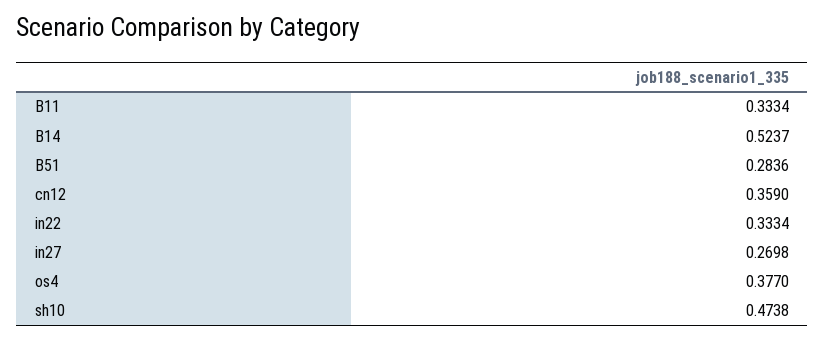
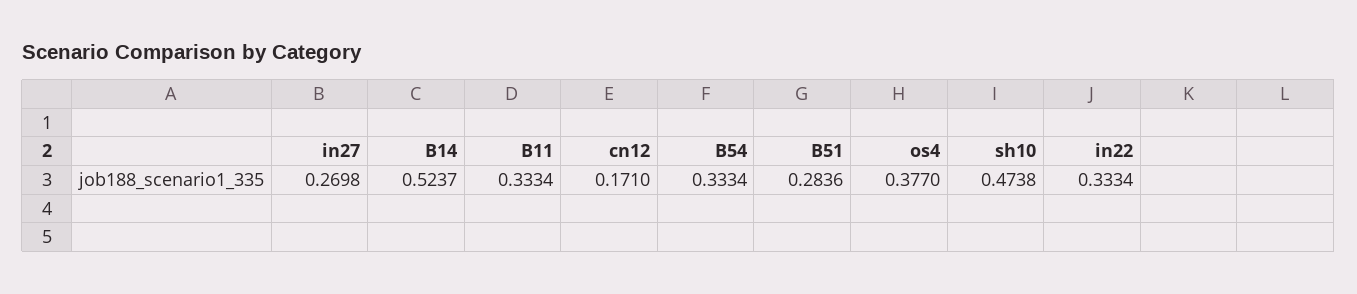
  {
    "B11": 0.3334,
    "B14": 0.5237,
    "B51": 0.2836,
-   "cn12": 0.359,
+   "cn12": 0.171,
    "in22": 0.3334,
    "in27": 0.2698,
    "os4": 0.377,
-   "sh10": 0.4738
+   "sh10": 0.4738,
+   "B54": 0.3334
  }

